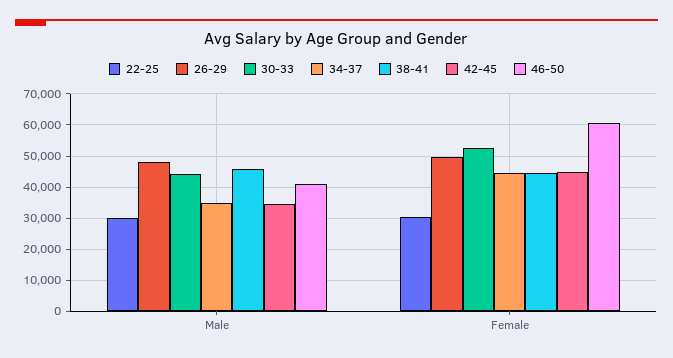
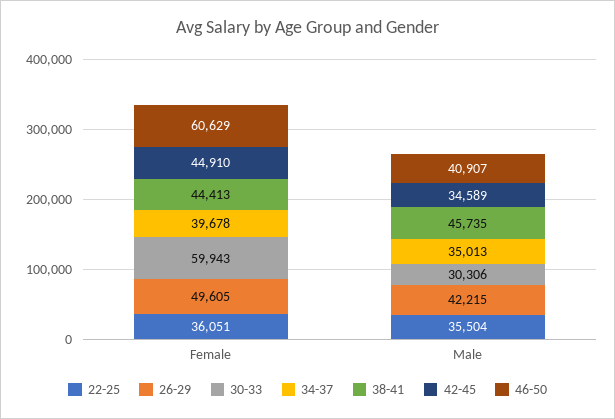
  {
    "22-25": {
-     "Male": 30000,
+     "Male": 35504,
-     "Female": 30000
+     "Female": 36051
    },
    "26-29": {
-     "Male": 48000,
+     "Male": 42215,
      "Female": 49605
    },
    "30-33": {
-     "Male": 44000,
+     "Male": 30306,
-     "Female": 52000
+     "Female": 59943
    },
    "34-37": {
      "Male": 35013,
-     "Female": 44000
+     "Female": 39678
    },
    "38-41": {
      "Male": 45735,
      "Female": 44413
    },
    "42-45": {
      "Male": 34589,
      "Female": 44910
    },
    "46-50": {
      "Male": 40907,
      "Female": 60629
    }
  }

